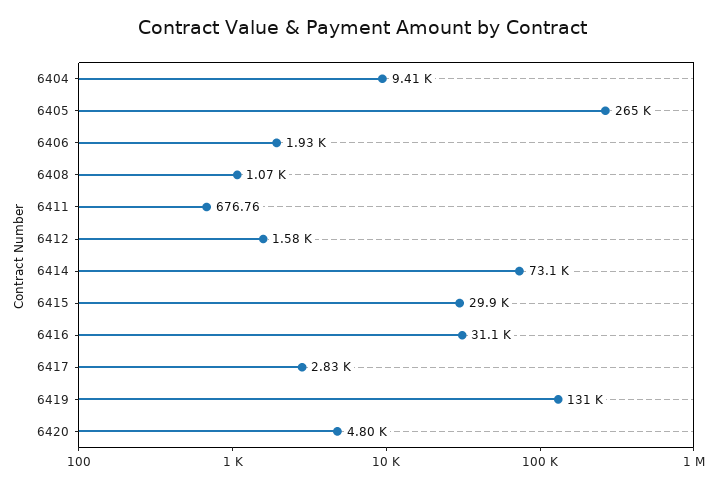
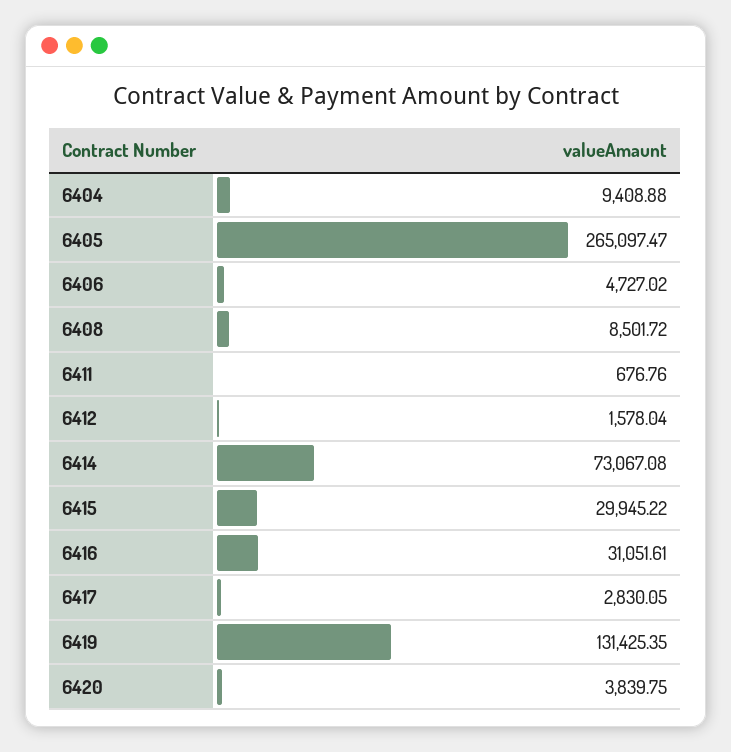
  {
    "6404": 9408.88,
    "6405": 265097.47,
-   "6406": 1930,
+   "6406": 4727.02,
-   "6408": 1070,
+   "6408": 8501.72,
    "6411": 676.76,
    "6412": 1578.04,
    "6414": 73067.08,
    "6415": 29945.22,
    "6416": 31051.61,
    "6417": 2830.05,
    "6419": 131425.35,
-   "6420": 4800
+   "6420": 3839.75
  }

